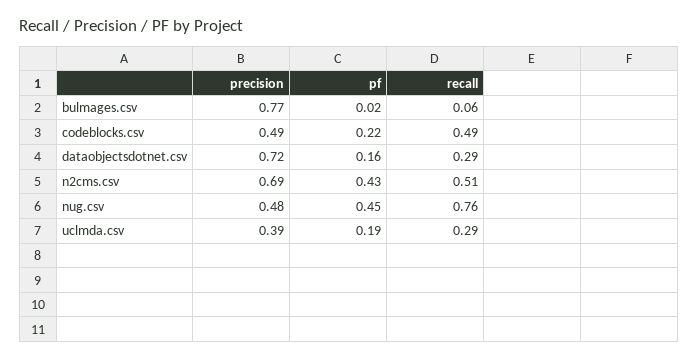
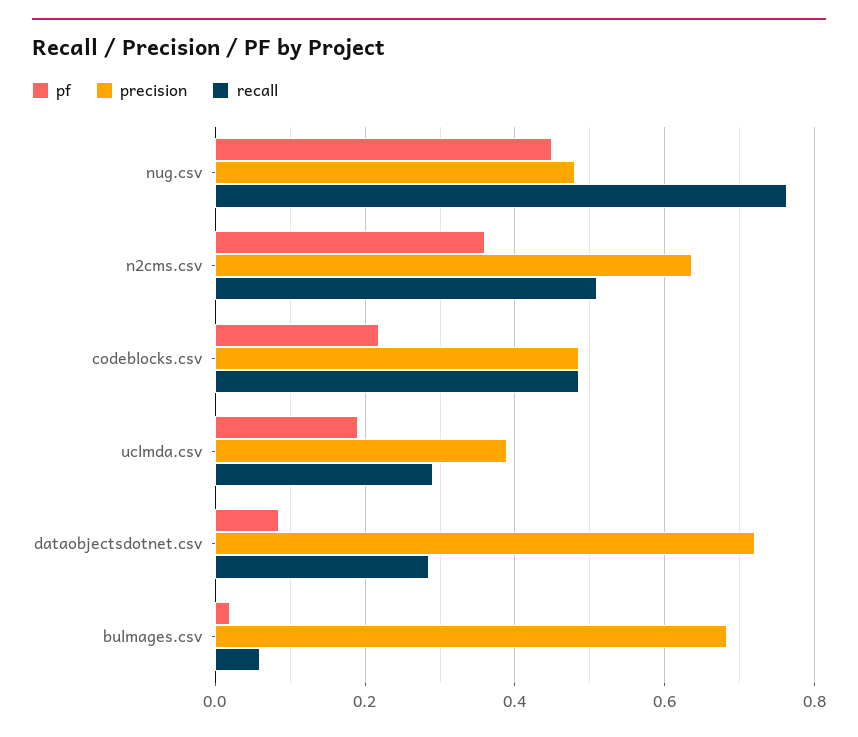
  {
    "precision": {
-     "bulmages.csv": 0.77,
+     "bulmages.csv": 0.68,
      "codeblocks.csv": 0.49,
      "dataobjectsdotnet.csv": 0.72,
-     "n2cms.csv": 0.69,
+     "n2cms.csv": 0.64,
      "nug.csv": 0.48,
      "uclmda.csv": 0.39
    },
    "pf": {
      "bulmages.csv": 0.02,
      "codeblocks.csv": 0.22,
-     "dataobjectsdotnet.csv": 0.16,
+     "dataobjectsdotnet.csv": 0.08,
-     "n2cms.csv": 0.43,
+     "n2cms.csv": 0.36,
      "nug.csv": 0.45,
      "uclmda.csv": 0.19
    },
    "recall": {
      "bulmages.csv": 0.06,
      "codeblocks.csv": 0.49,
      "dataobjectsdotnet.csv": 0.29,
      "n2cms.csv": 0.51,
      "nug.csv": 0.76,
      "uclmda.csv": 0.29
    }
  }

